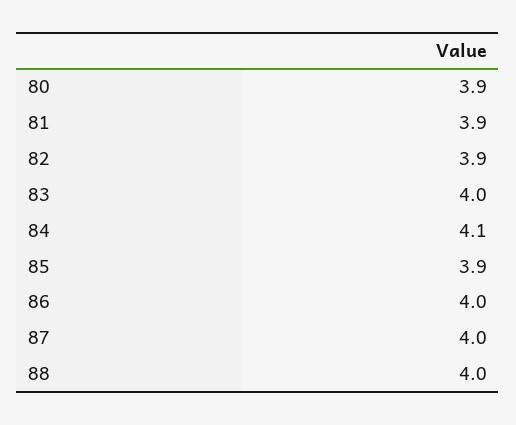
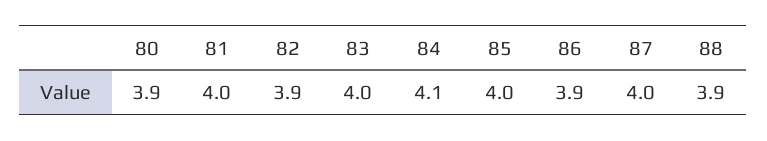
  {
    "80": 3.9,
-   "81": 3.9,
+   "81": 4,
    "82": 3.9,
    "83": 4,
    "84": 4.1,
-   "85": 3.9,
+   "85": 4,
-   "86": 4,
+   "86": 3.9,
    "87": 4,
-   "88": 4
+   "88": 3.9
  }

